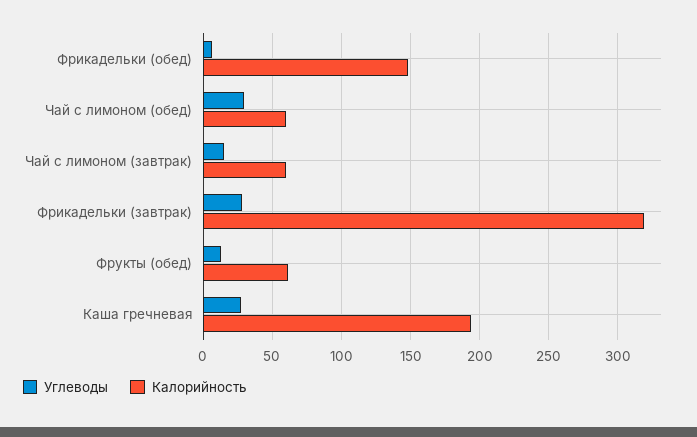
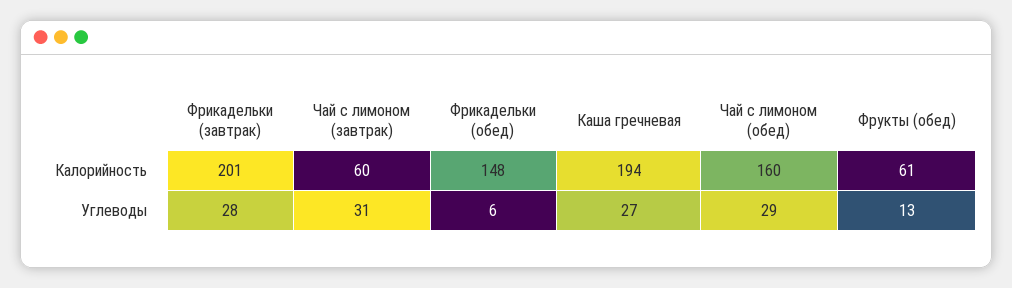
  {
    "Углеводы": {
      "Фрикадельки (обед)": 6,
      "Чай с лимоном (обед)": 29,
-     "Чай с лимоном (завтрак)": 15,
+     "Чай с лимоном (завтрак)": 31,
      "Фрикадельки (завтрак)": 28,
      "Фрукты (обед)": 13,
      "Каша гречневая": 27
    },
    "Калорийность": {
      "Фрикадельки (обед)": 148,
-     "Чай с лимоном (обед)": 60,
+     "Чай с лимоном (обед)": 160,
      "Чай с лимоном (завтрак)": 60,
-     "Фрикадельки (завтрак)": 320,
+     "Фрикадельки (завтрак)": 201,
      "Фрукты (обед)": 61,
      "Каша гречневая": 194
    }
  }

